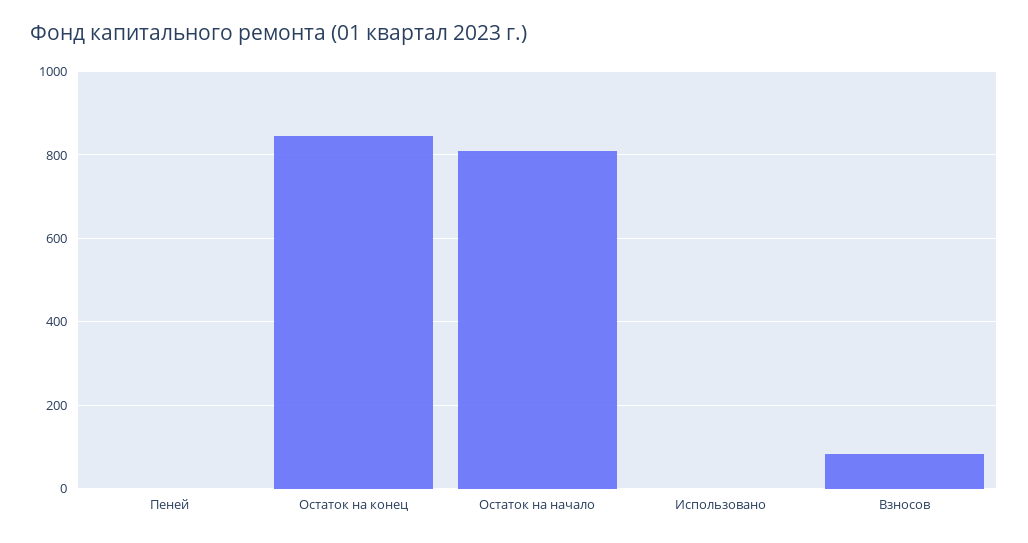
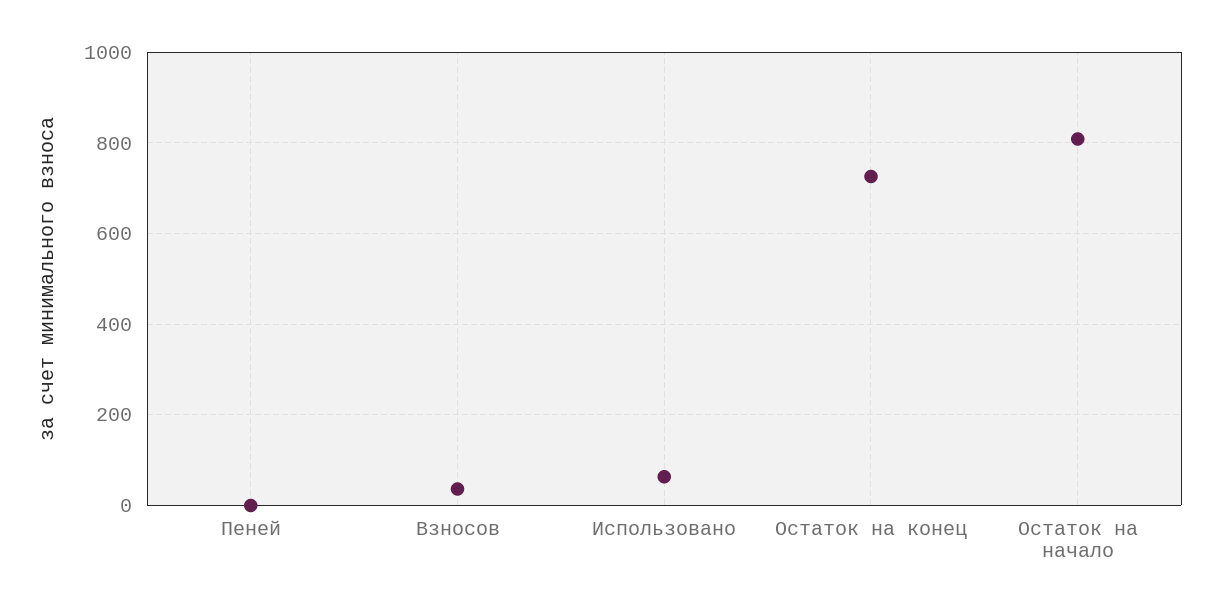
  {
    "Пеней": 0,
-   "Остаток на конец": 840,
+   "Остаток на конец": 720,
    "Остаток на начало": 800,
-   "Использовано": 0,
+   "Использовано": 60,
-   "Взносов": 80
+   "Взносов": 40
  }

